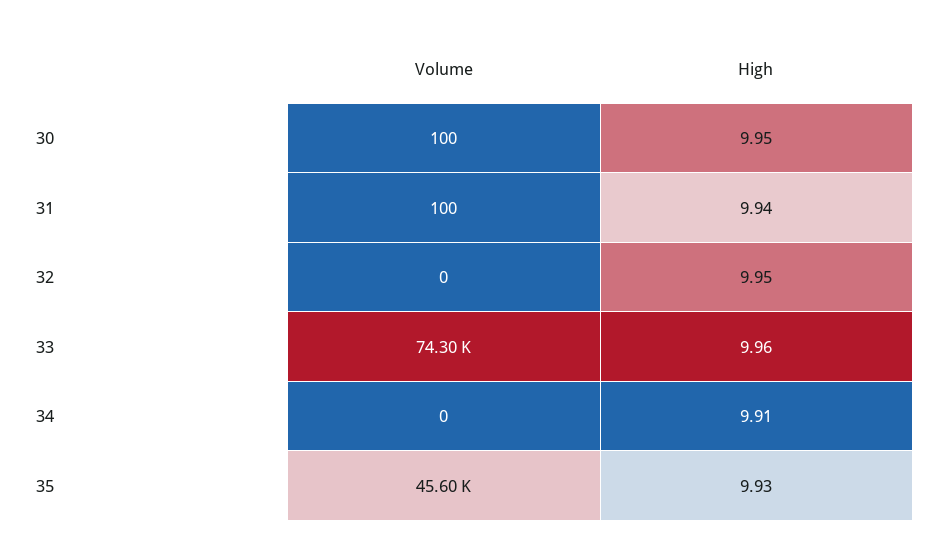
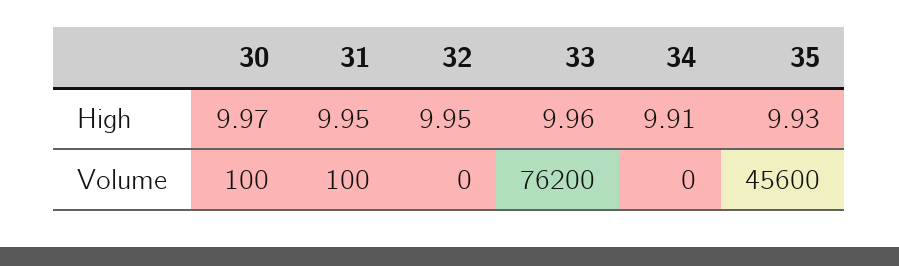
  {
    "Volume": {
      "30": 100,
      "31": 100,
      "32": 0,
-     "33": 74300,
+     "33": 76200,
      "34": 0,
      "35": 45600
    },
    "High": {
-     "30": 9.95,
+     "30": 9.97,
-     "31": 9.94,
+     "31": 9.95,
      "32": 9.95,
      "33": 9.96,
      "34": 9.91,
      "35": 9.93
    }
  }

